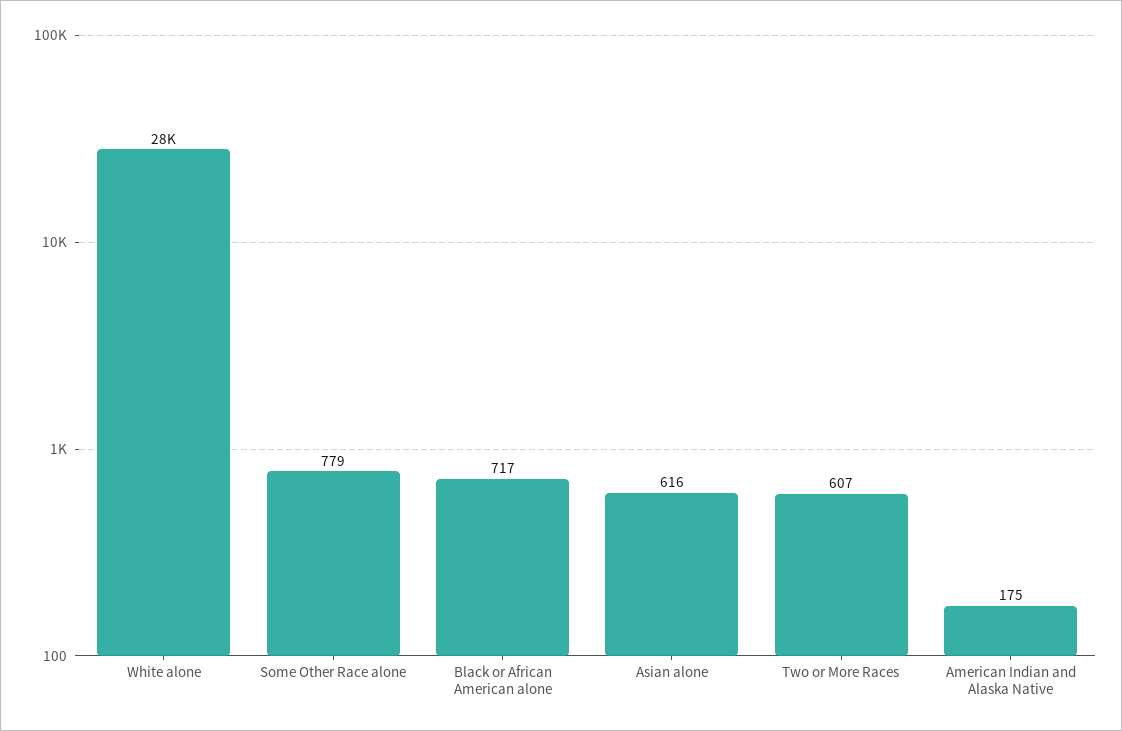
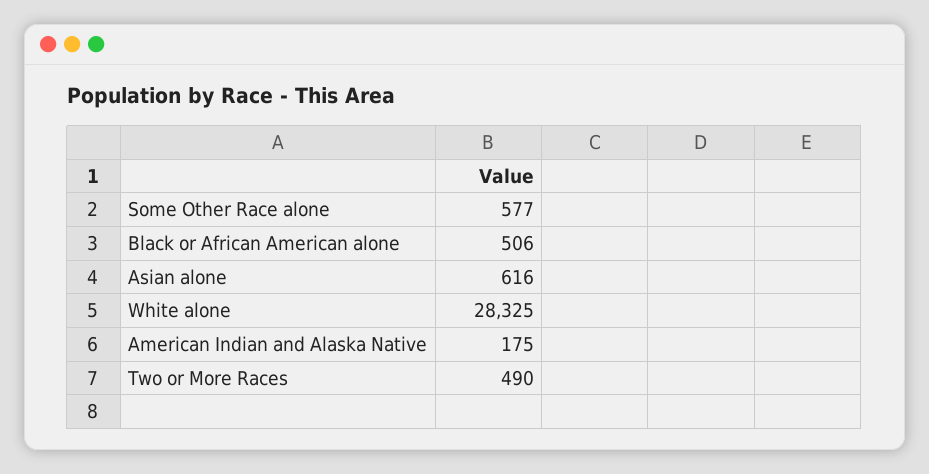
  {
    "White alone": 28325,
-   "Some Other Race alone": 779,
+   "Some Other Race alone": 577,
-   "Black or African American alone": 717,
+   "Black or African American alone": 506,
    "Asian alone": 616,
-   "Two or More Races": 607,
+   "Two or More Races": 490,
    "American Indian and Alaska Native": 175
  }

